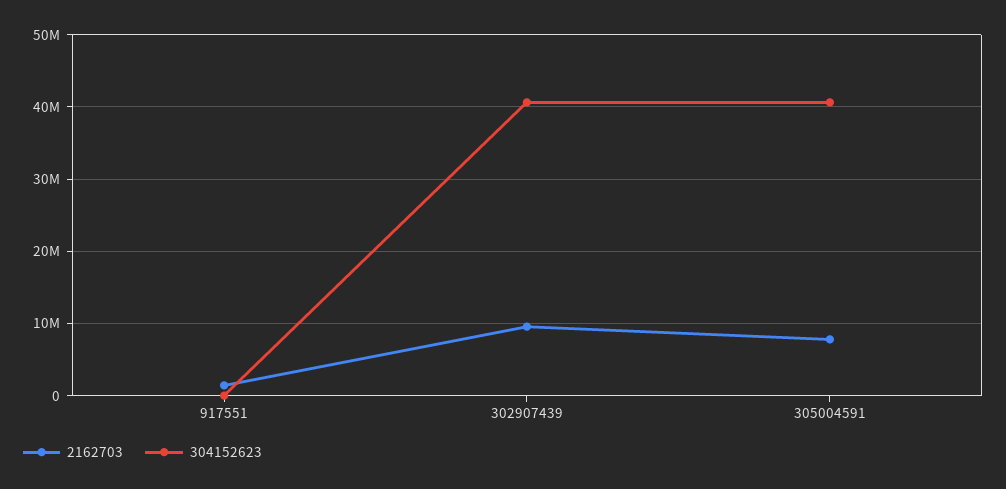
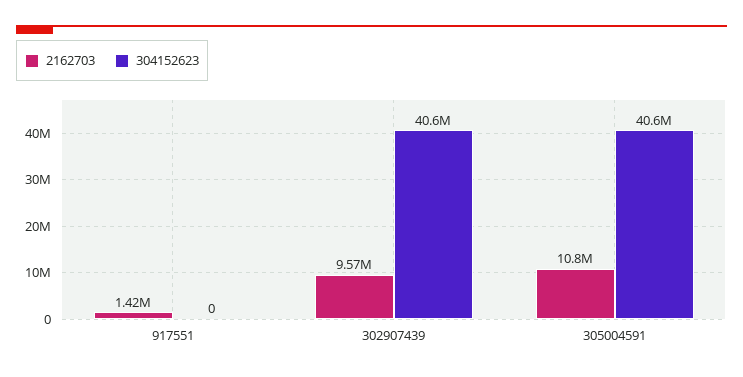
  {
    "2162703": {
      "917551": 1420000,
      "302907439": 9570000,
-     "305004591": 8000000
+     "305004591": 10800000
    },
    "304152623": {
      "917551": 0,
      "302907439": 40600000,
      "305004591": 40600000
    }
  }

